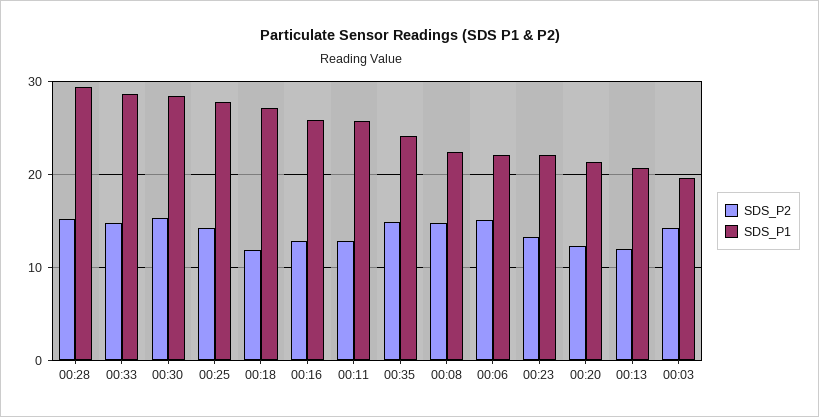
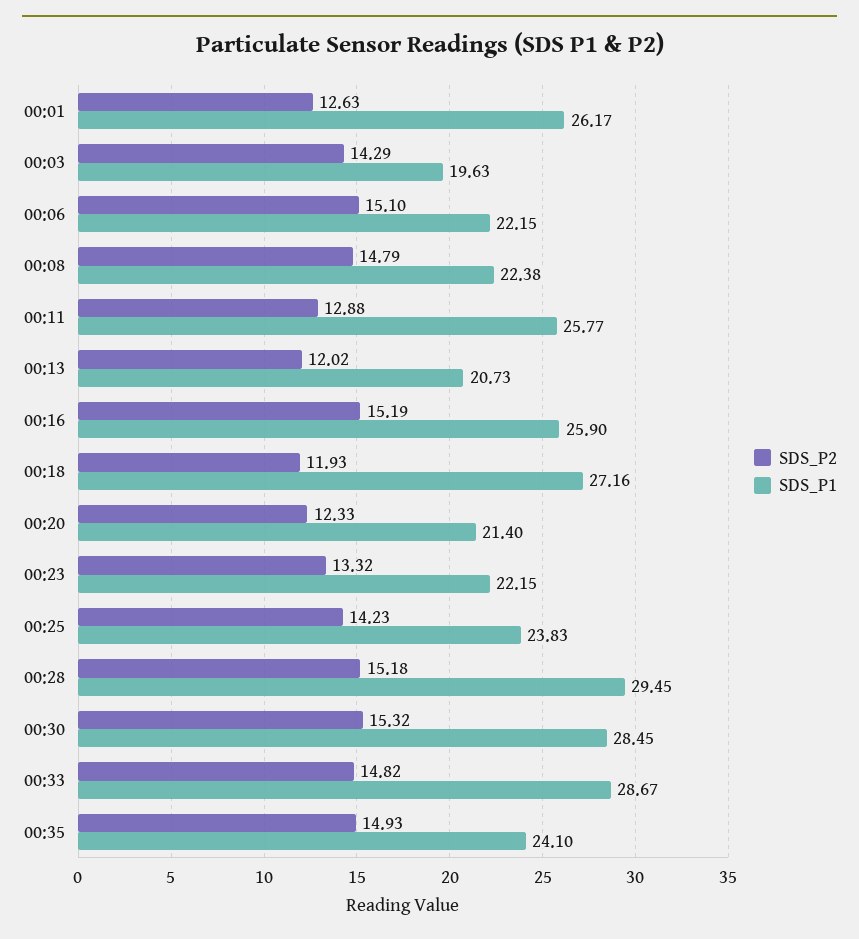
  {
    "SDS_P2": {
      "00:28": 15.18,
      "00:33": 14.82,
      "00:30": 15.32,
      "00:25": 14.23,
      "00:18": 11.93,
-     "00:16": 13,
+     "00:16": 15.19,
      "00:11": 12.88,
      "00:35": 14.93,
      "00:08": 14.79,
      "00:06": 15.1,
      "00:23": 13.32,
      "00:20": 12.33,
      "00:13": 12.02,
-     "00:03": 14.29
+     "00:03": 14.29,
+     "00:01": 12.63
    },
    "SDS_P1": {
      "00:28": 29.45,
      "00:33": 28.67,
      "00:30": 28.45,
-     "00:25": 28,
+     "00:25": 23.83,
      "00:18": 27.16,
      "00:16": 25.9,
      "00:11": 25.77,
      "00:35": 24.1,
      "00:08": 22.38,
      "00:06": 22.15,
      "00:23": 22.15,
      "00:20": 21.4,
      "00:13": 20.73,
-     "00:03": 19.63
+     "00:03": 19.63,
+     "00:01": 26.17
    }
  }

